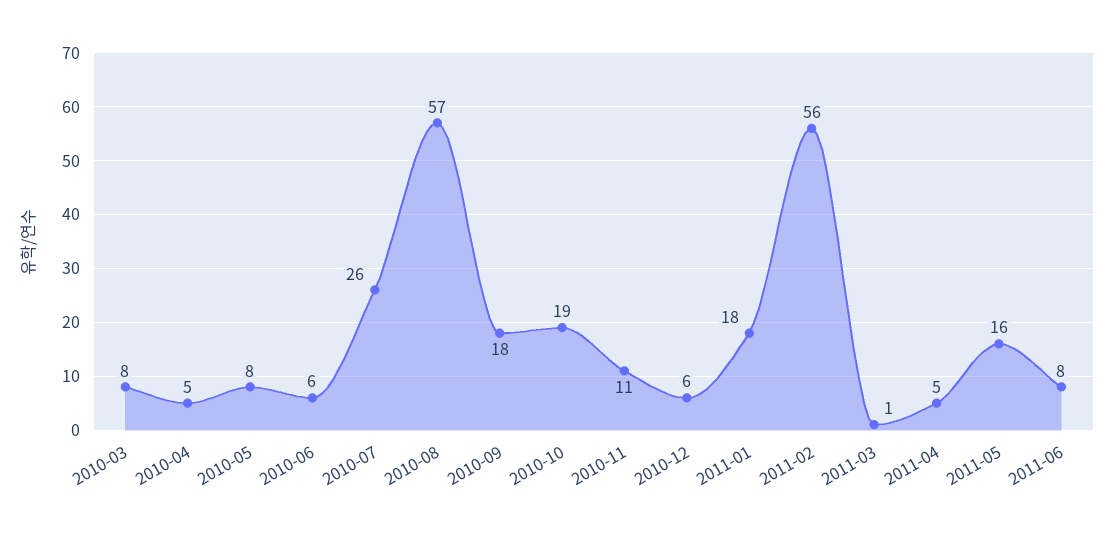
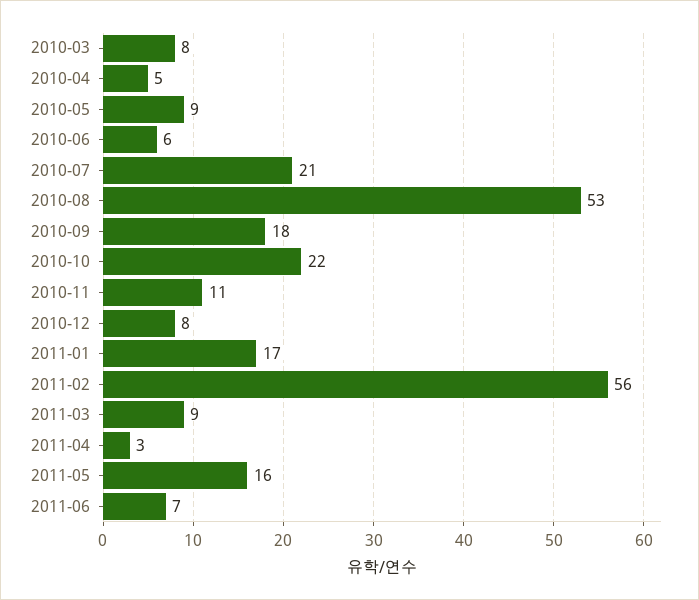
  {
    "2010-03": 8,
    "2010-04": 5,
-   "2010-05": 8,
+   "2010-05": 9,
    "2010-06": 6,
-   "2010-07": 26,
+   "2010-07": 21,
-   "2010-08": 57,
+   "2010-08": 53,
    "2010-09": 18,
-   "2010-10": 19,
+   "2010-10": 22,
    "2010-11": 11,
-   "2010-12": 6,
+   "2010-12": 8,
-   "2011-01": 18,
+   "2011-01": 17,
    "2011-02": 56,
-   "2011-03": 1,
+   "2011-03": 9,
-   "2011-04": 5,
+   "2011-04": 3,
    "2011-05": 16,
-   "2011-06": 8
+   "2011-06": 7
  }

